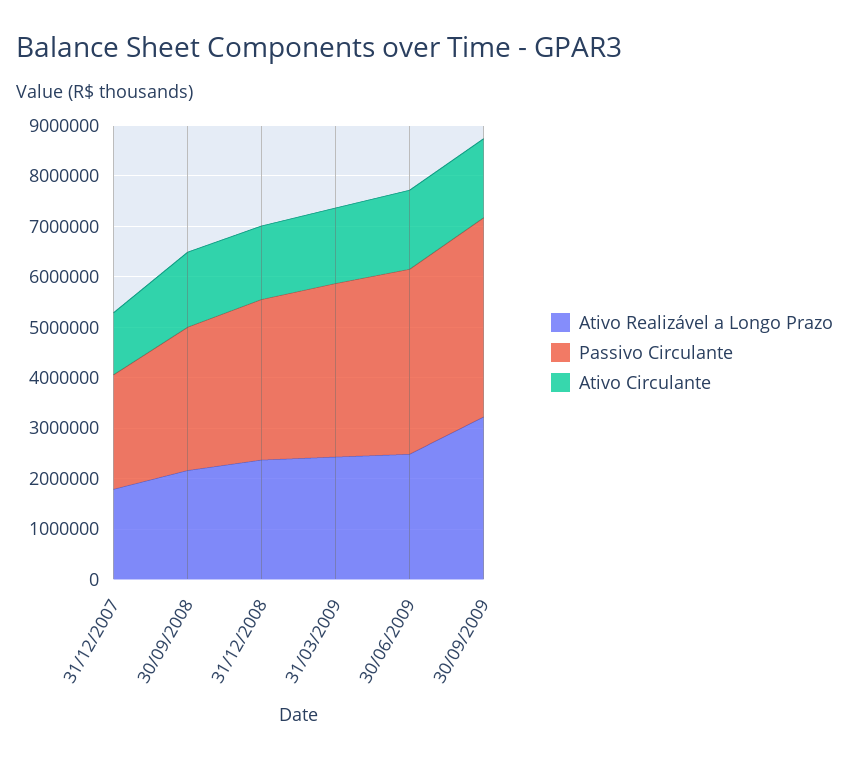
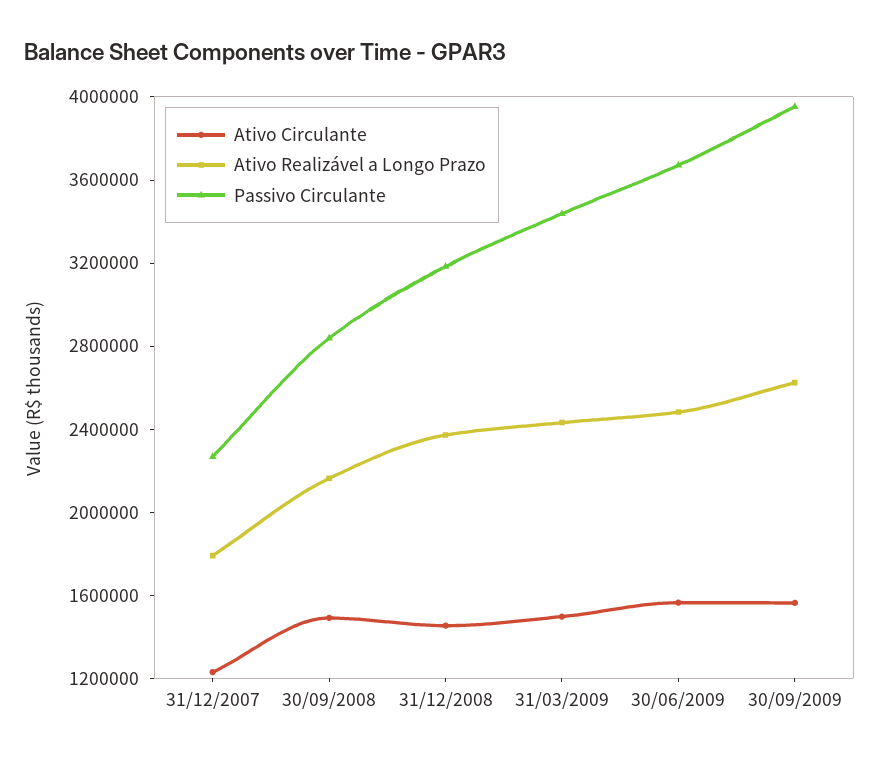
  {
    "Ativo Realizável a Longo Prazo": {
      "31/12/2007": 1800000,
      "30/09/2008": 2200000,
      "31/12/2008": 2400000,
      "31/03/2009": 2400000,
      "30/06/2009": 2500000,
-     "30/09/2009": 3200000
+     "30/09/2009": 2600000
    },
    "Passivo Circulante": {
      "31/12/2007": 2300000,
      "30/09/2008": 2800000,
      "31/12/2008": 3200000,
      "31/03/2009": 3400000,
      "30/06/2009": 3700000,
      "30/09/2009": 4000000
    },
    "Ativo Circulante": {
      "31/12/2007": 1200000,
      "30/09/2008": 1500000,
      "31/12/2008": 1500000,
      "31/03/2009": 1500000,
      "30/06/2009": 1600000,
      "30/09/2009": 1600000
    }
  }

